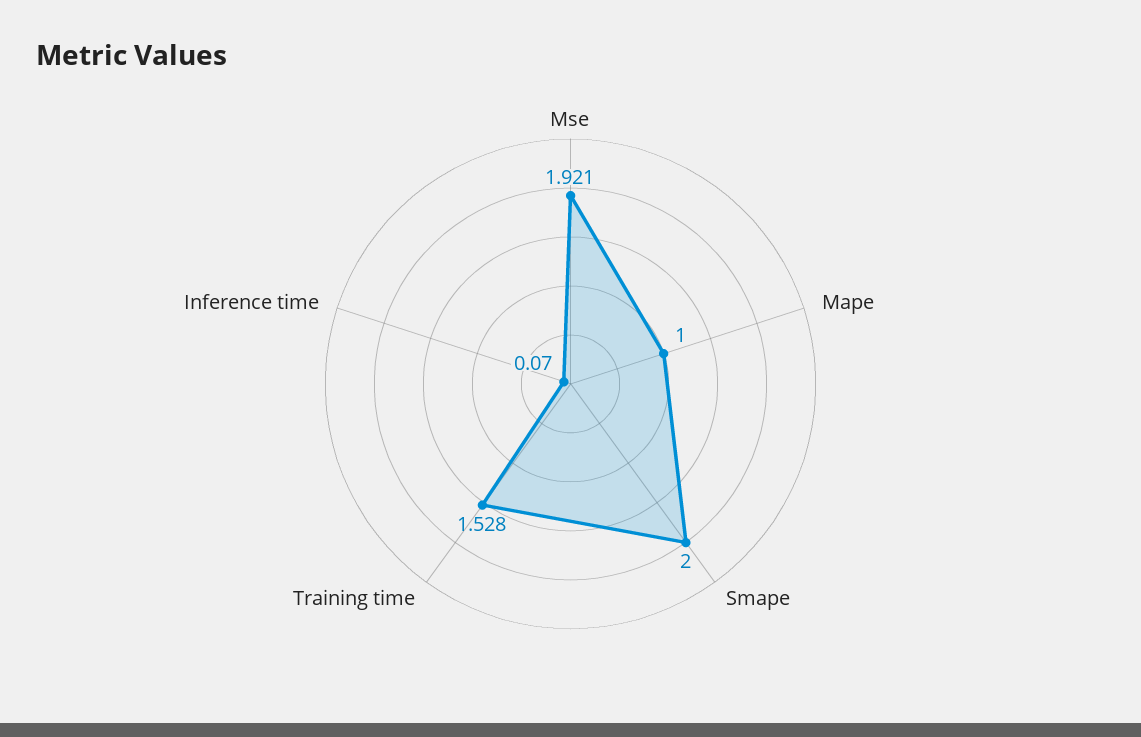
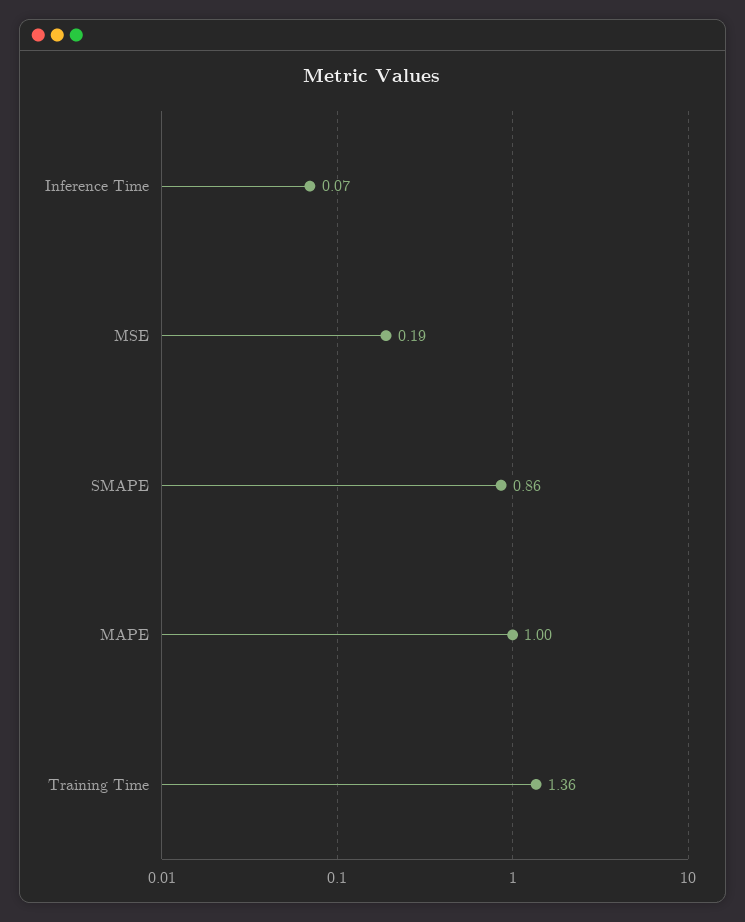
  {
-   "Mse": 1.921,
+   "Mse": 0.19,
    "Mape": 1,
-   "Smape": 2,
+   "Smape": 0.86,
-   "Training time": 1.528,
+   "Training time": 1.36,
    "Inference time": 0.07
  }

